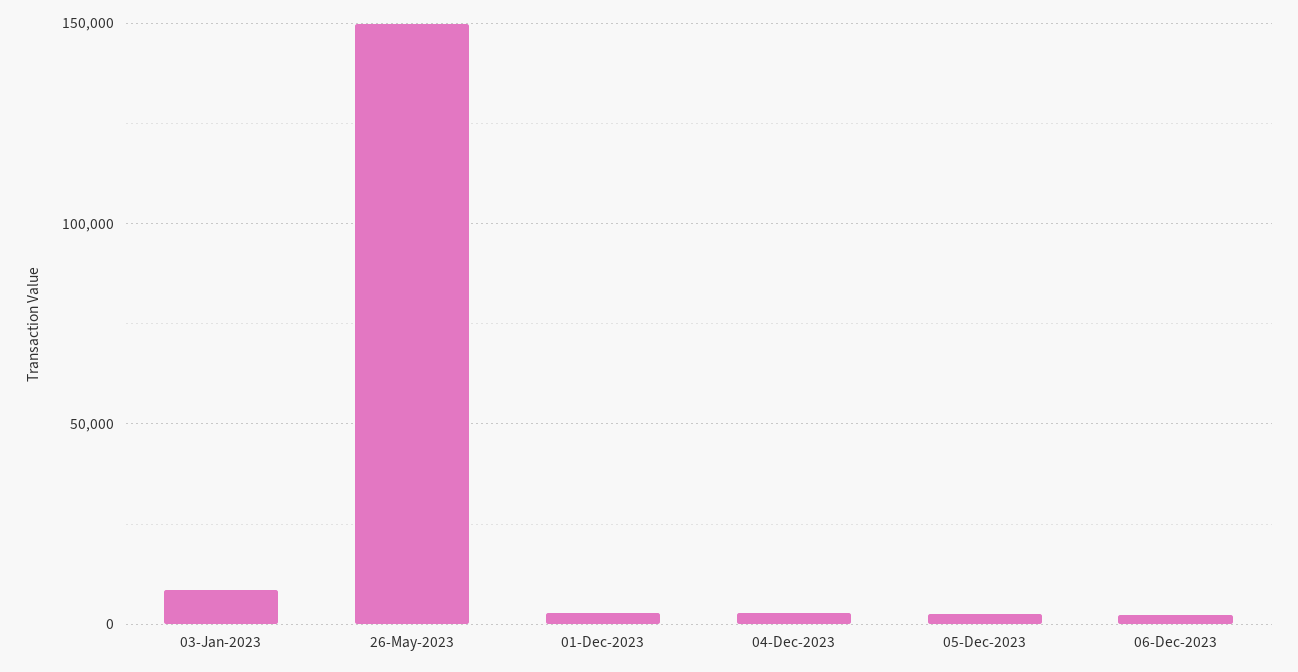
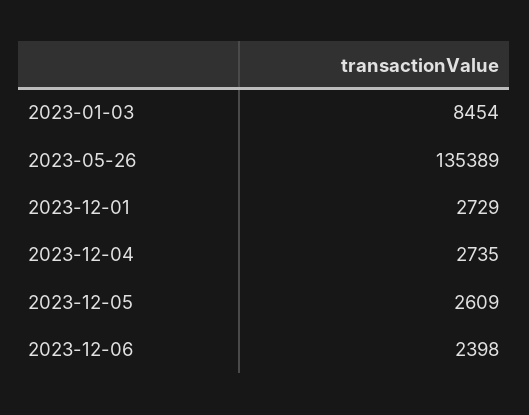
  {
    "03-Jan-2023": 8454,
-   "26-May-2023": 150000,
+   "26-May-2023": 135389,
    "01-Dec-2023": 2729,
    "04-Dec-2023": 2735,
    "05-Dec-2023": 2609,
    "06-Dec-2023": 2398
  }

